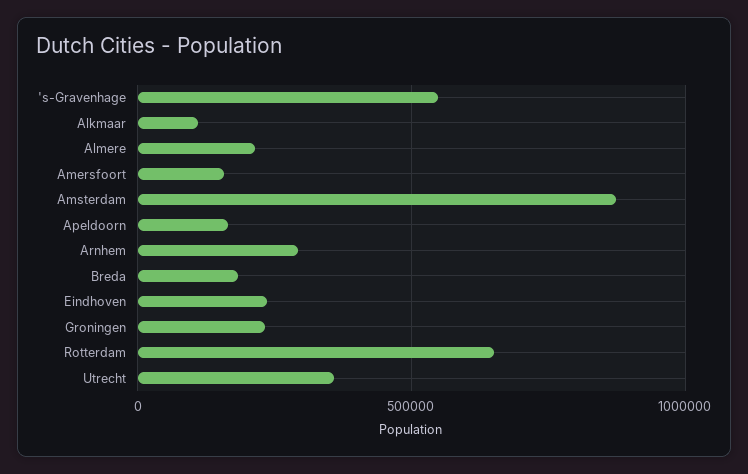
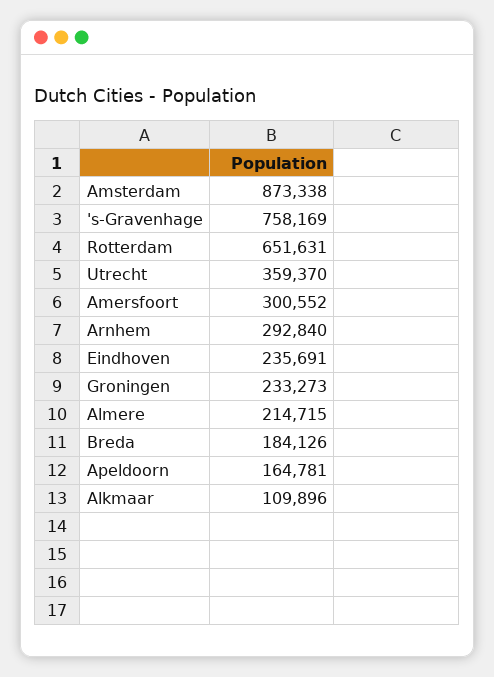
  {
-   "'s-Gravenhage": 550000,
+   "'s-Gravenhage": 758169,
    "Alkmaar": 109896,
    "Almere": 214715,
-   "Amersfoort": 150000,
+   "Amersfoort": 300552,
    "Amsterdam": 873338,
    "Apeldoorn": 164781,
    "Arnhem": 292840,
    "Breda": 184126,
    "Eindhoven": 235691,
    "Groningen": 233273,
    "Rotterdam": 651631,
    "Utrecht": 359370
  }

